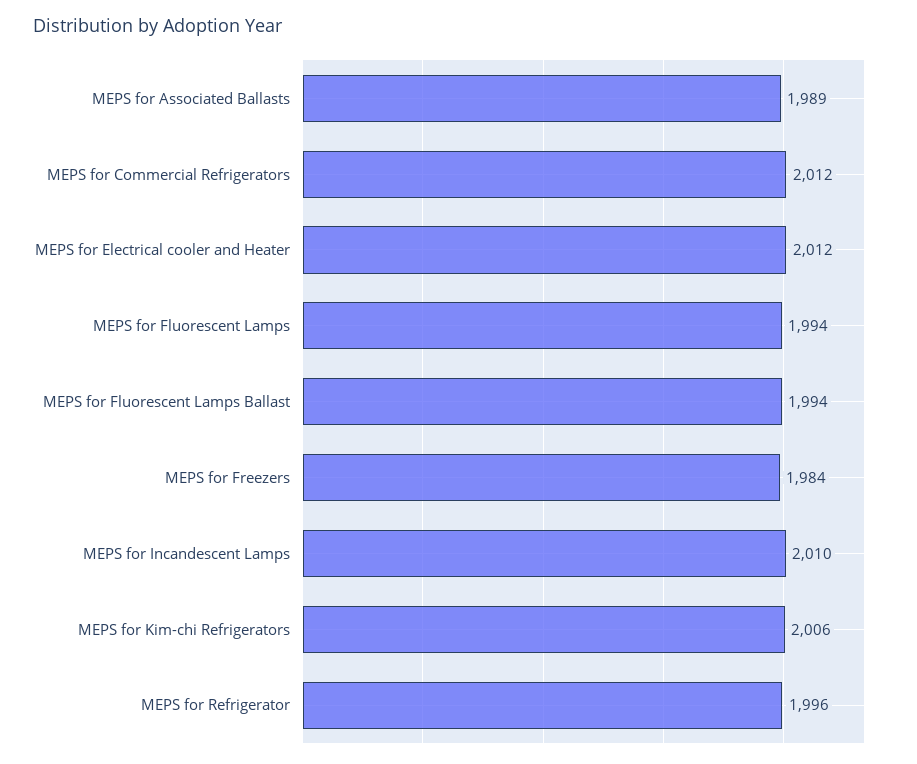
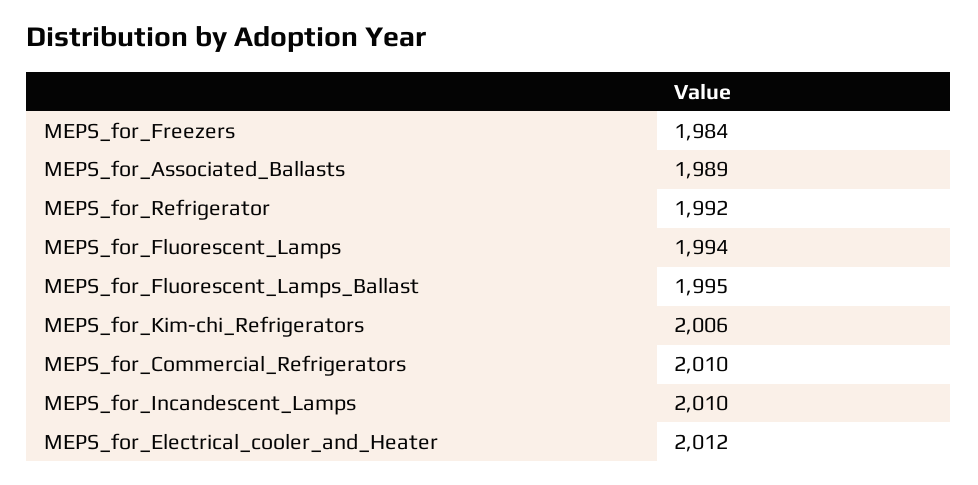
  {
    "MEPS for Associated Ballasts": 1989,
-   "MEPS for Commercial Refrigerators": 2012,
+   "MEPS for Commercial Refrigerators": 2010,
    "MEPS for Electrical cooler and Heater": 2012,
    "MEPS for Fluorescent Lamps": 1994,
-   "MEPS for Fluorescent Lamps Ballast": 1994,
+   "MEPS for Fluorescent Lamps Ballast": 1995,
    "MEPS for Freezers": 1984,
    "MEPS for Incandescent Lamps": 2010,
    "MEPS for Kim-chi Refrigerators": 2006,
-   "MEPS for Refrigerator": 1996
+   "MEPS for Refrigerator": 1992
  }

